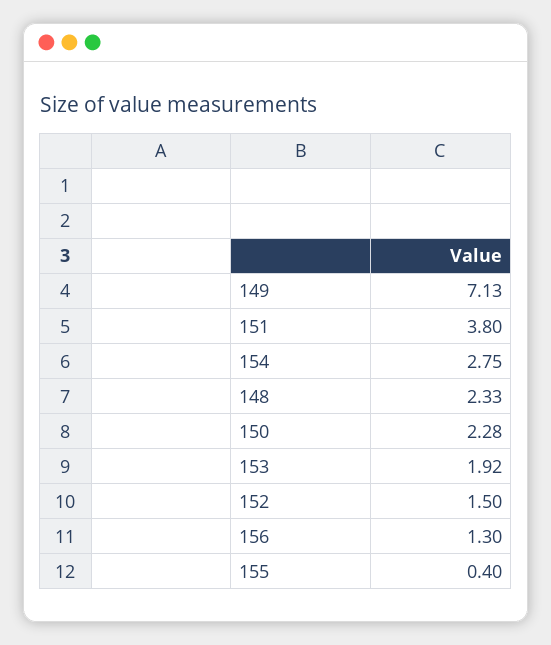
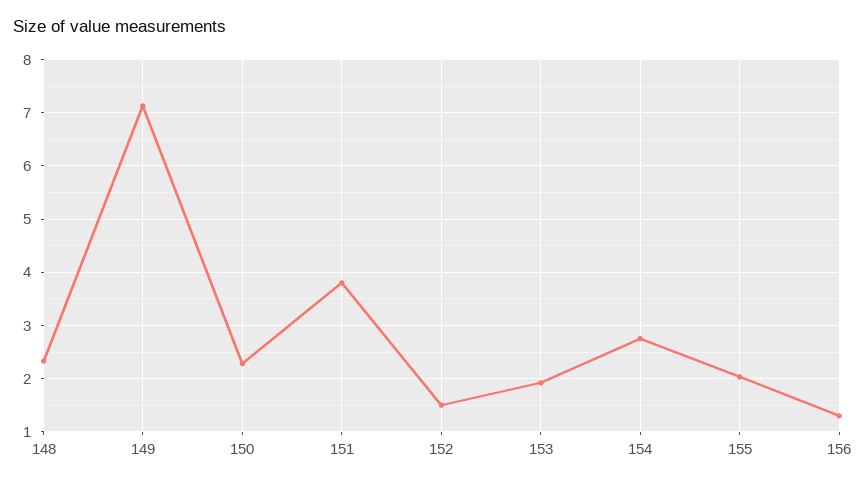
  {
    "149": 7.13,
    "151": 3.8,
    "154": 2.75,
    "148": 2.33,
    "150": 2.28,
    "153": 1.92,
    "152": 1.5,
    "156": 1.3,
-   "155": 0.4
+   "155": 2
  }

